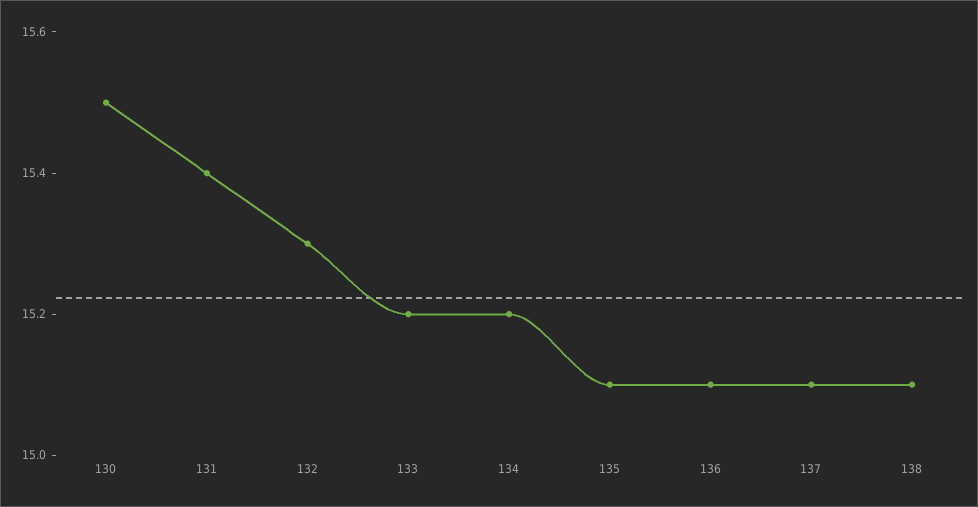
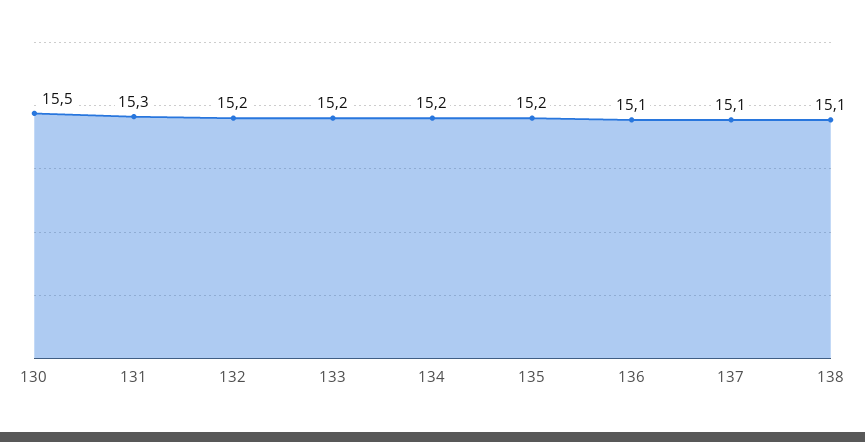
  {
    "130": 15.5,
-   "131": 15.4,
+   "131": 15.3,
-   "132": 15.3,
+   "132": 15.2,
    "133": 15.2,
    "134": 15.2,
-   "135": 15.1,
+   "135": 15.2,
    "136": 15.1,
    "137": 15.1,
    "138": 15.1
  }

